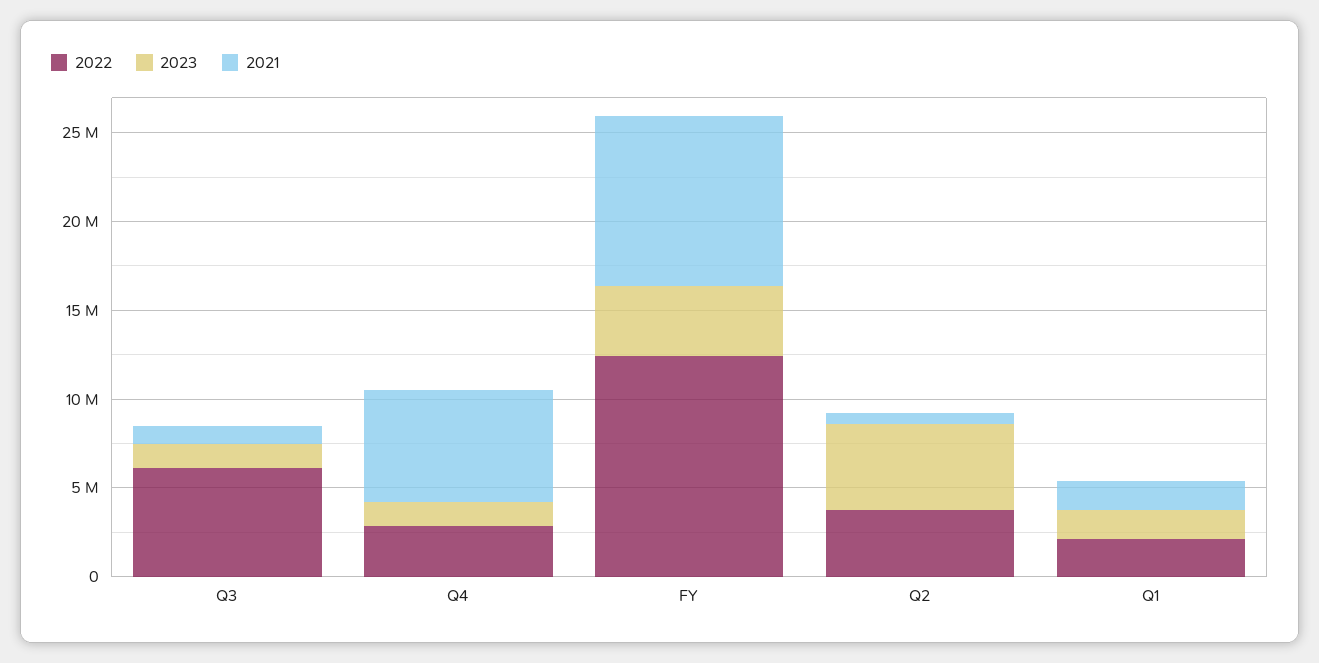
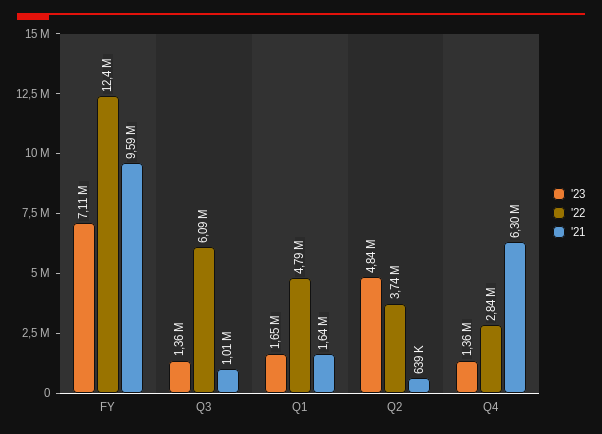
  {
    "2022": {
      "Q3": 6090000,
      "Q4": 2840000,
      "FY": 12400000,
      "Q2": 3740000,
-     "Q1": 2000000
+     "Q1": 4790000
    },
    "2023": {
      "Q3": 1360000,
      "Q4": 1360000,
-     "FY": 4000000,
+     "FY": 7110000,
      "Q2": 4840000,
      "Q1": 1650000
    },
    "2021": {
      "Q3": 1010000,
      "Q4": 6300000,
      "FY": 9590000,
      "Q2": 639000,
      "Q1": 1640000
    }
  }

